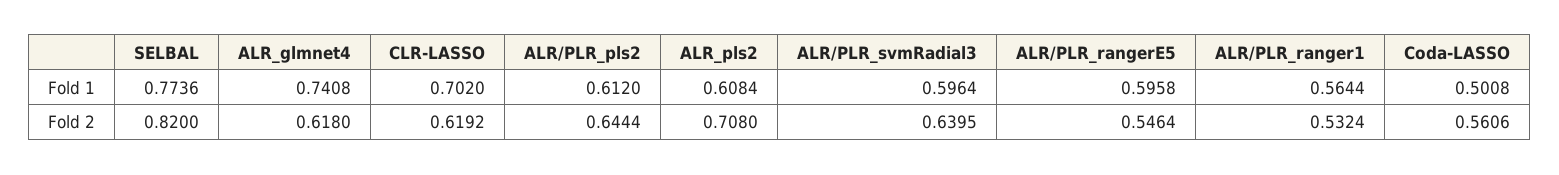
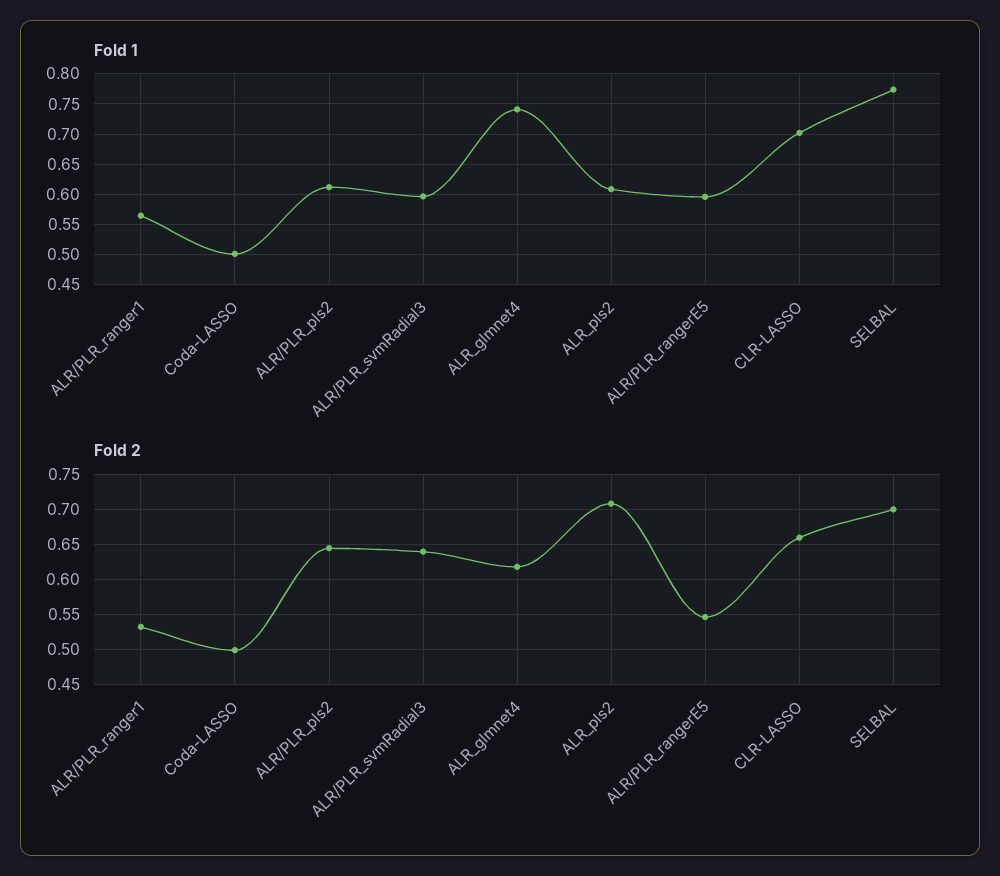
  {
    "Fold 1": {
      "SELBAL": 0.7736,
      "ALR_glmnet4": 0.7408,
      "CLR-LASSO": 0.702,
      "ALR/PLR_pls2": 0.612,
      "ALR_pls2": 0.6084,
      "ALR/PLR_svmRadial3": 0.5964,
      "ALR/PLR_rangerE5": 0.5958,
      "ALR/PLR_ranger1": 0.5644,
      "Coda-LASSO": 0.5008
    },
    "Fold 2": {
-     "SELBAL": 0.82,
+     "SELBAL": 0.7,
      "ALR_glmnet4": 0.618,
-     "CLR-LASSO": 0.6192,
+     "CLR-LASSO": 0.66,
      "ALR/PLR_pls2": 0.6444,
      "ALR_pls2": 0.708,
      "ALR/PLR_svmRadial3": 0.6395,
      "ALR/PLR_rangerE5": 0.5464,
      "ALR/PLR_ranger1": 0.5324,
-     "Coda-LASSO": 0.5606
+     "Coda-LASSO": 0.5
    }
  }

